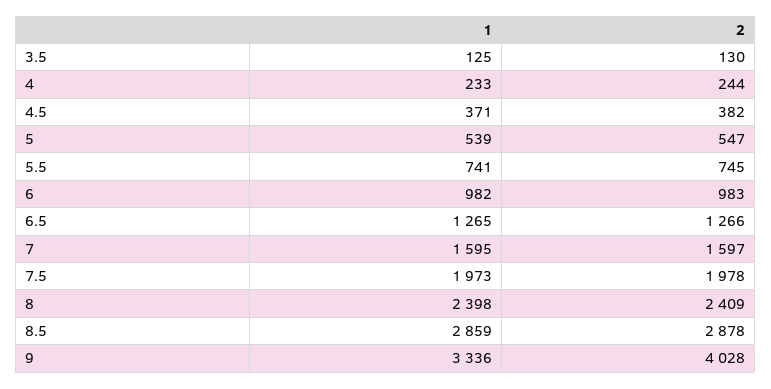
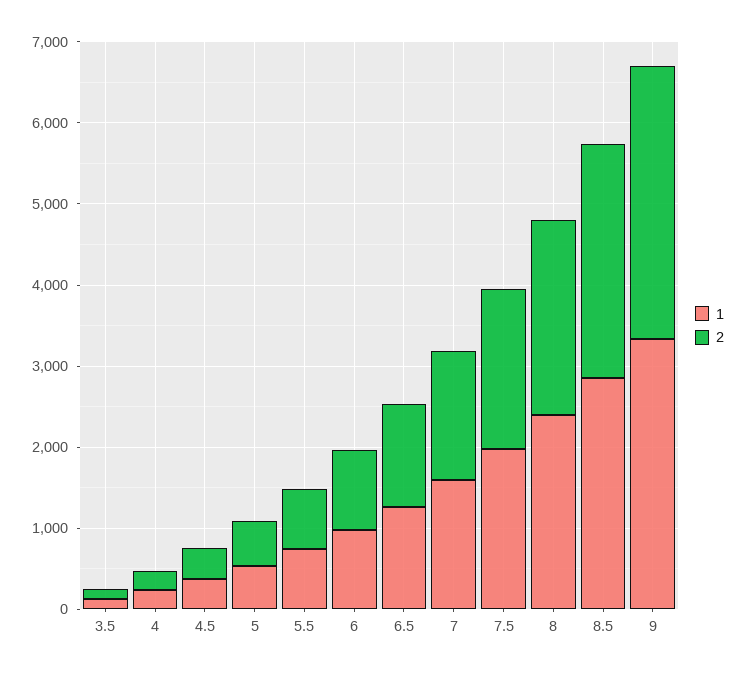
  {
    "1": {
      "3.5": 125,
      "4": 233,
      "4.5": 371,
      "5": 539,
      "5.5": 741,
      "6": 982,
      "6.5": 1265,
      "7": 1595,
      "7.5": 1973,
      "8": 2398,
      "8.5": 2859,
      "9": 3336
    },
    "2": {
      "3.5": 130,
      "4": 244,
      "4.5": 382,
      "5": 547,
      "5.5": 745,
      "6": 983,
      "6.5": 1266,
      "7": 1597,
      "7.5": 1978,
      "8": 2409,
      "8.5": 2878,
-     "9": 4028
+     "9": 3400
    }
  }

